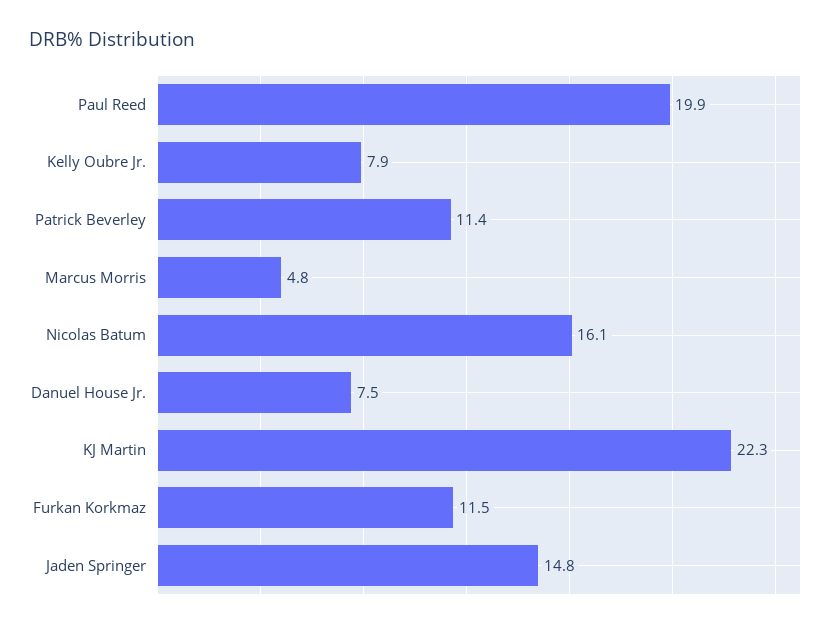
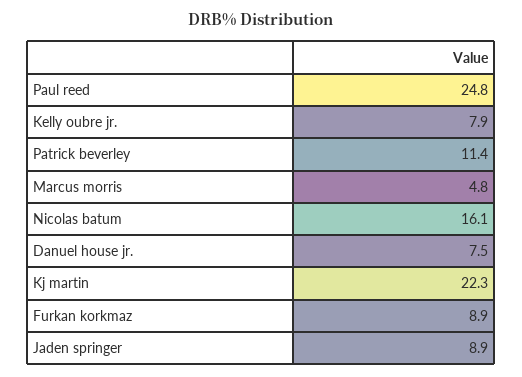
  {
-   "Paul Reed": 19.9,
+   "Paul Reed": 24.8,
    "Kelly Oubre Jr.": 7.9,
    "Patrick Beverley": 11.4,
    "Marcus Morris": 4.8,
    "Nicolas Batum": 16.1,
    "Danuel House Jr.": 7.5,
    "KJ Martin": 22.3,
-   "Furkan Korkmaz": 11.5,
+   "Furkan Korkmaz": 8.9,
-   "Jaden Springer": 14.8
+   "Jaden Springer": 8.9
  }

